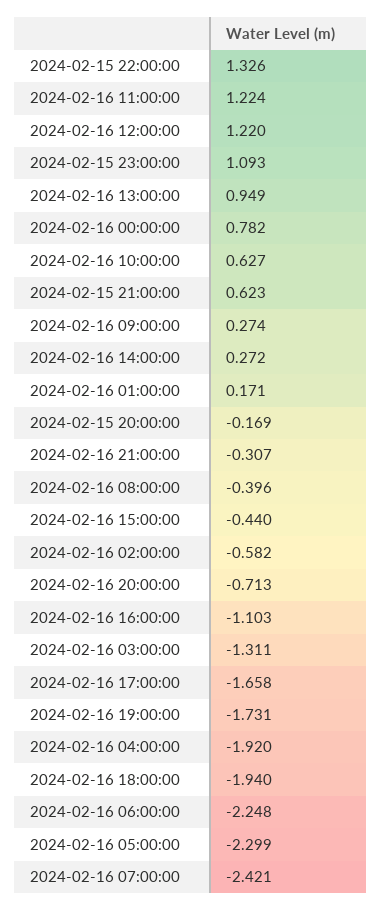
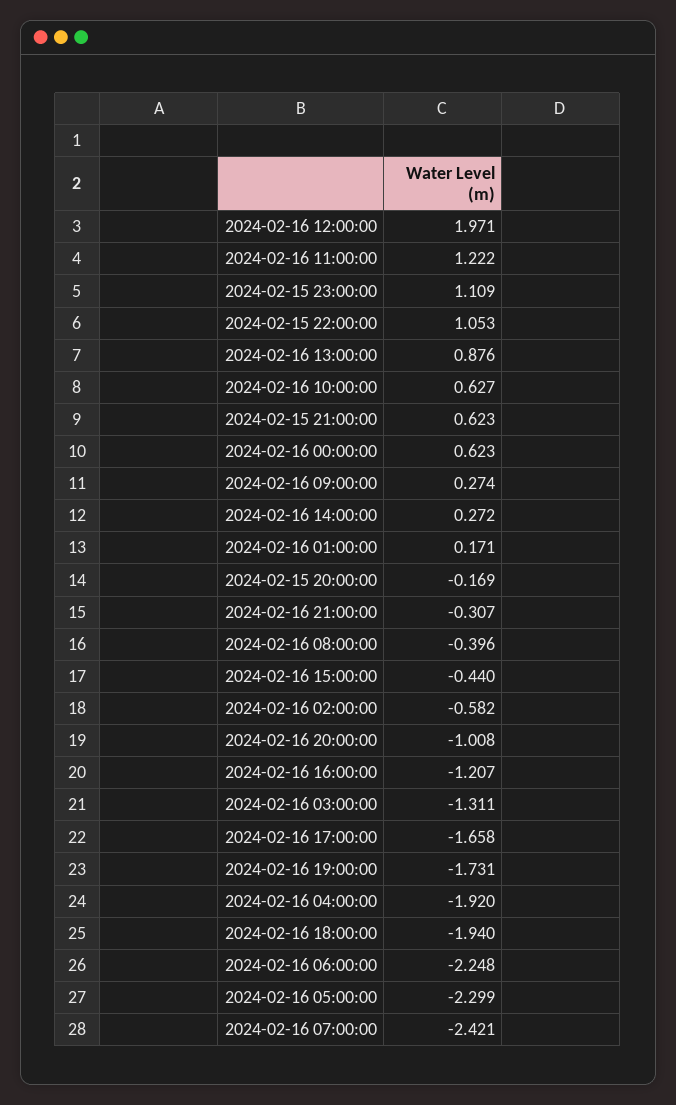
  {
-   "2024-02-15 22:00:00": 1.326,
+   "2024-02-15 22:00:00": 1.053,
-   "2024-02-16 11:00:00": 1.224,
+   "2024-02-16 11:00:00": 1.222,
-   "2024-02-16 12:00:00": 1.22,
+   "2024-02-16 12:00:00": 1.971,
-   "2024-02-15 23:00:00": 1.093,
+   "2024-02-15 23:00:00": 1.109,
-   "2024-02-16 13:00:00": 0.949,
+   "2024-02-16 13:00:00": 0.876,
-   "2024-02-16 00:00:00": 0.782,
+   "2024-02-16 00:00:00": 0.623,
    "2024-02-16 10:00:00": 0.627,
    "2024-02-15 21:00:00": 0.623,
    "2024-02-16 09:00:00": 0.274,
    "2024-02-16 14:00:00": 0.272,
    "2024-02-16 01:00:00": 0.171,
    "2024-02-15 20:00:00": -0.169,
    "2024-02-16 21:00:00": -0.307,
    "2024-02-16 08:00:00": -0.396,
    "2024-02-16 15:00:00": -0.44,
    "2024-02-16 02:00:00": -0.582,
-   "2024-02-16 20:00:00": -0.713,
+   "2024-02-16 20:00:00": -1.008,
-   "2024-02-16 16:00:00": -1.103,
+   "2024-02-16 16:00:00": -1.207,
    "2024-02-16 03:00:00": -1.311,
    "2024-02-16 17:00:00": -1.658,
    "2024-02-16 19:00:00": -1.731,
    "2024-02-16 04:00:00": -1.92,
    "2024-02-16 18:00:00": -1.94,
    "2024-02-16 06:00:00": -2.248,
    "2024-02-16 05:00:00": -2.299,
    "2024-02-16 07:00:00": -2.421
  }

